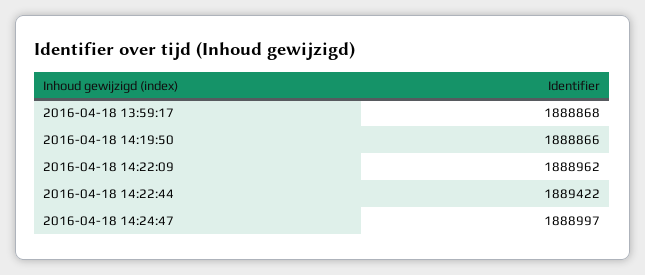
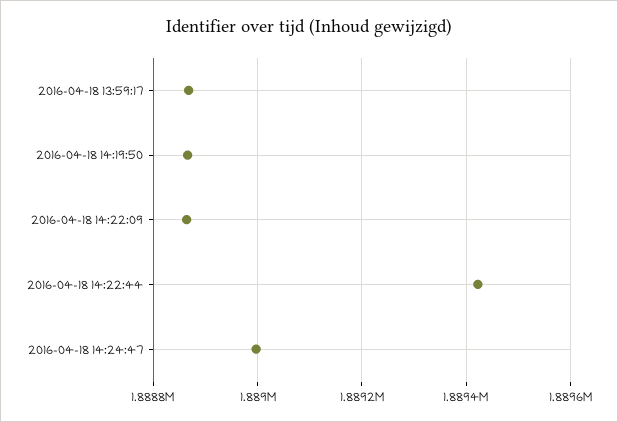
  {
    "2016-04-18 13:59:17": 1888868,
    "2016-04-18 14:19:50": 1888866,
-   "2016-04-18 14:22:09": 1888962,
+   "2016-04-18 14:22:09": 1888860,
    "2016-04-18 14:22:44": 1889422,
    "2016-04-18 14:24:47": 1888997
  }

